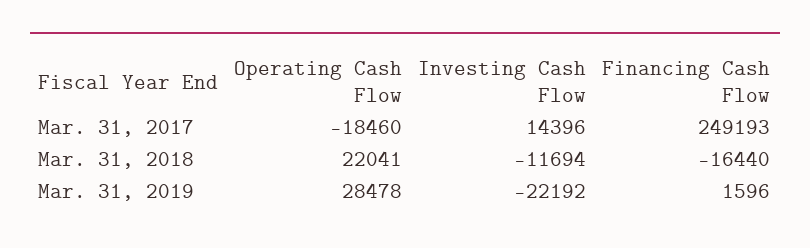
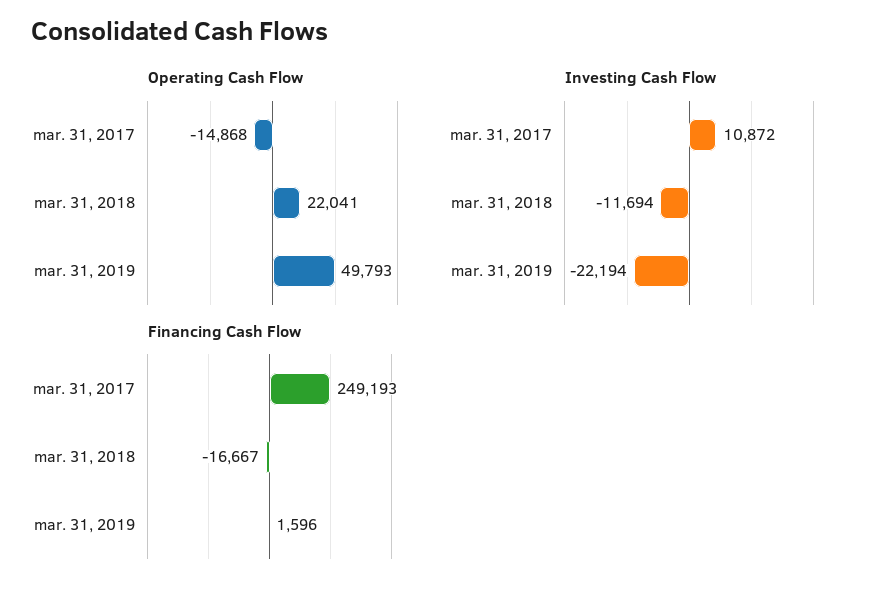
  {
    "Operating Cash Flow": {
-     "Mar. 31, 2017": -18460,
+     "Mar. 31, 2017": -14868,
      "Mar. 31, 2018": 22041,
-     "Mar. 31, 2019": 28478
+     "Mar. 31, 2019": 49793
    },
    "Investing Cash Flow": {
-     "Mar. 31, 2017": 14396,
+     "Mar. 31, 2017": 10872,
      "Mar. 31, 2018": -11694,
-     "Mar. 31, 2019": -22192
+     "Mar. 31, 2019": -22194
    },
    "Financing Cash Flow": {
      "Mar. 31, 2017": 249193,
-     "Mar. 31, 2018": -16440,
+     "Mar. 31, 2018": -16667,
      "Mar. 31, 2019": 1596
    }
  }

